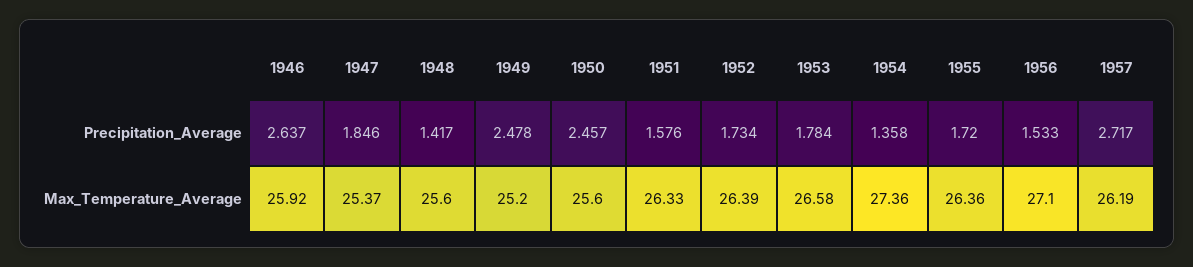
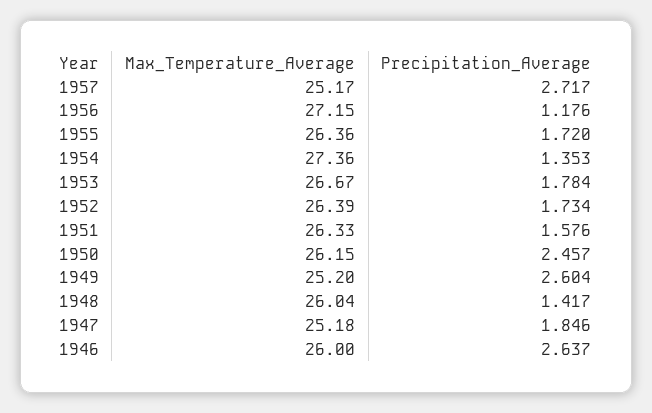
  {
    "1946": {
      "Precipitation_Average": 2.637,
-     "Max_Temperature_Average": 25.92
+     "Max_Temperature_Average": 26
    },
    "1947": {
      "Precipitation_Average": 1.846,
-     "Max_Temperature_Average": 25.37
+     "Max_Temperature_Average": 25.18
    },
    "1948": {
      "Precipitation_Average": 1.417,
-     "Max_Temperature_Average": 25.6
+     "Max_Temperature_Average": 26.04
    },
    "1949": {
-     "Precipitation_Average": 2.478,
+     "Precipitation_Average": 2.604,
      "Max_Temperature_Average": 25.2
    },
    "1950": {
      "Precipitation_Average": 2.457,
-     "Max_Temperature_Average": 25.6
+     "Max_Temperature_Average": 26.15
    },
    "1951": {
      "Precipitation_Average": 1.576,
      "Max_Temperature_Average": 26.33
    },
    "1952": {
      "Precipitation_Average": 1.734,
      "Max_Temperature_Average": 26.39
    },
    "1953": {
      "Precipitation_Average": 1.784,
-     "Max_Temperature_Average": 26.58
+     "Max_Temperature_Average": 26.67
    },
    "1954": {
-     "Precipitation_Average": 1.358,
+     "Precipitation_Average": 1.353,
      "Max_Temperature_Average": 27.36
    },
    "1955": {
      "Precipitation_Average": 1.72,
      "Max_Temperature_Average": 26.36
    },
    "1956": {
-     "Precipitation_Average": 1.533,
+     "Precipitation_Average": 1.176,
-     "Max_Temperature_Average": 27.1
+     "Max_Temperature_Average": 27.15
    },
    "1957": {
      "Precipitation_Average": 2.717,
-     "Max_Temperature_Average": 26.19
+     "Max_Temperature_Average": 25.17
    }
  }

